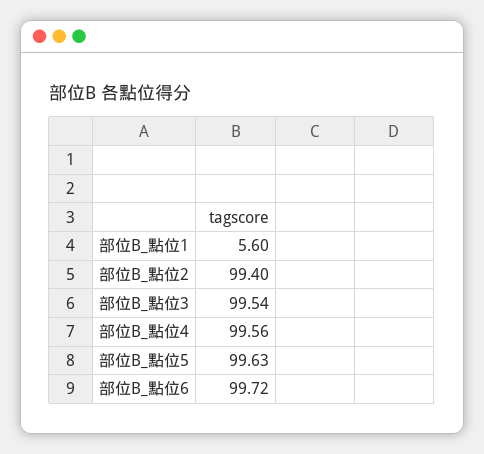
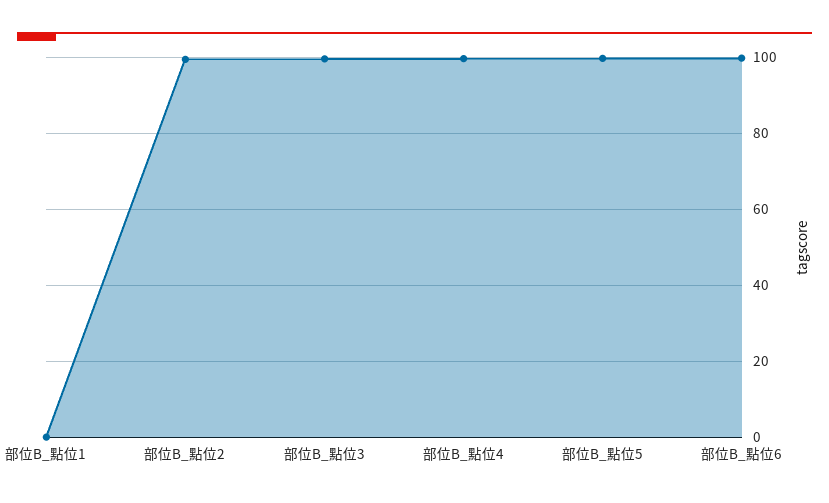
  {
-   "部位B_點位1": 5.6,
+   "部位B_點位1": 0,
    "部位B_點位2": 99.4,
    "部位B_點位3": 99.54,
    "部位B_點位4": 99.56,
    "部位B_點位5": 99.63,
    "部位B_點位6": 99.72
  }

